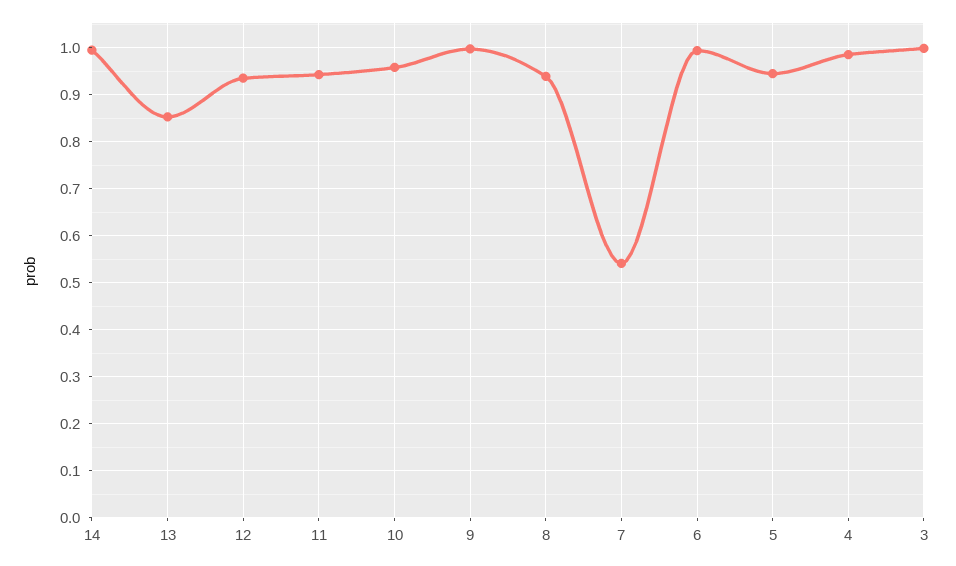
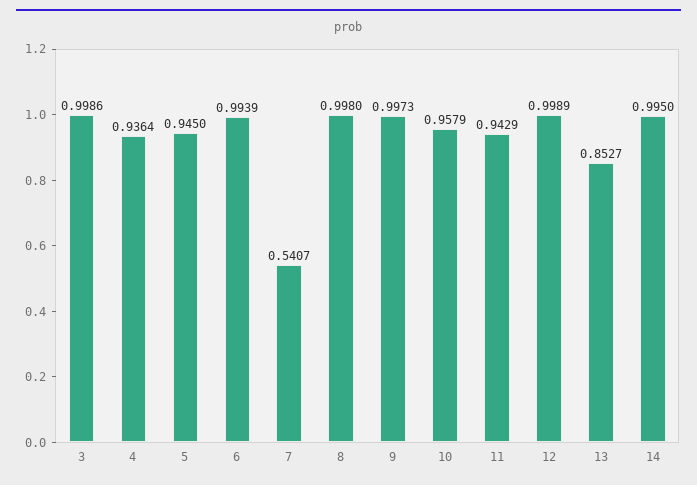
  {
    "14": 0.995,
    "13": 0.8527,
-   "12": 0.94,
+   "12": 0.9989,
    "11": 0.9429,
    "10": 0.9579,
    "9": 0.9973,
-   "8": 0.94,
+   "8": 0.998,
    "7": 0.5407,
    "6": 0.9939,
    "5": 0.945,
-   "4": 0.98,
+   "4": 0.9364,
    "3": 0.9986
  }

